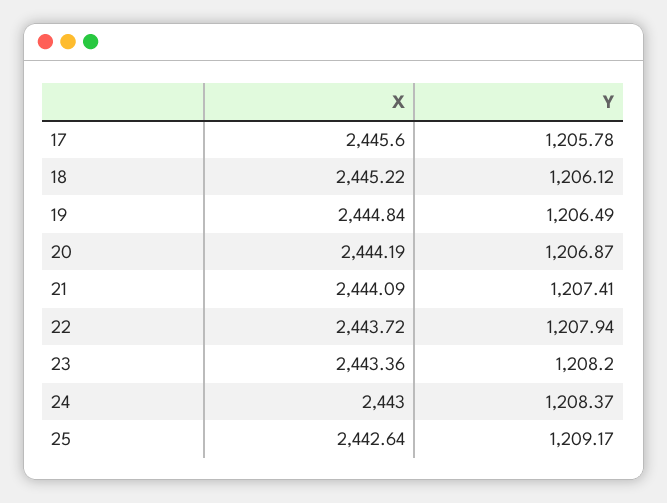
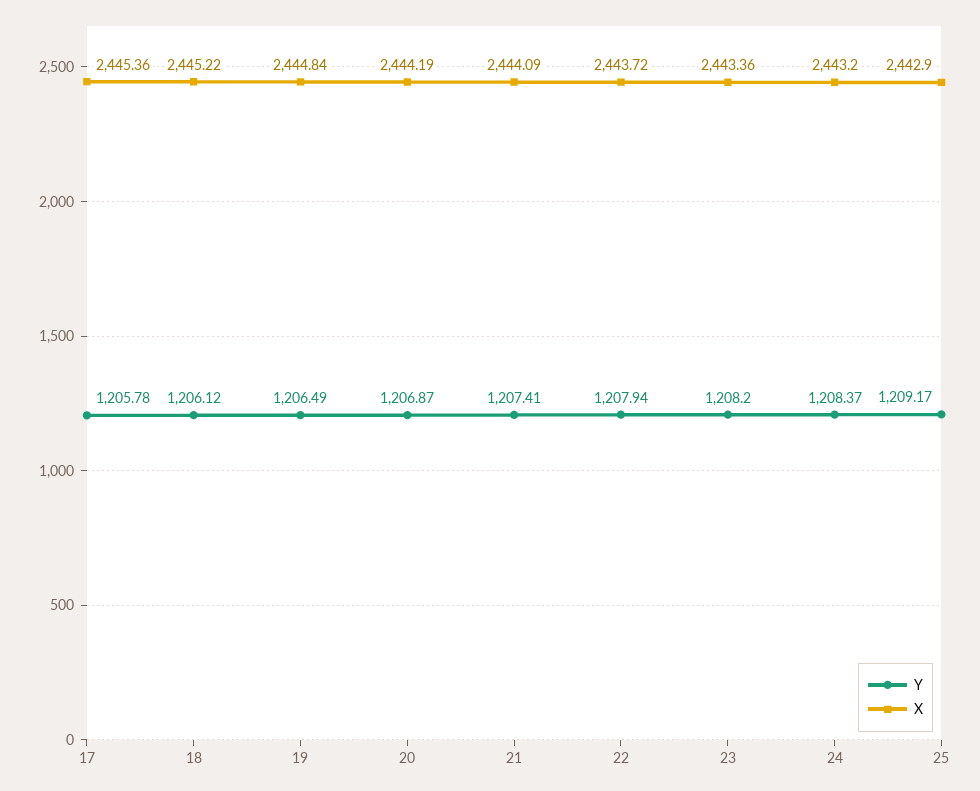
  {
    "X": {
-     "17": 2445.6,
+     "17": 2445.36,
      "18": 2445.22,
      "19": 2444.84,
      "20": 2444.19,
      "21": 2444.09,
      "22": 2443.72,
      "23": 2443.36,
-     "24": 2443,
+     "24": 2443.2,
-     "25": 2442.64
+     "25": 2442.9
    },
    "Y": {
      "17": 1205.78,
      "18": 1206.12,
      "19": 1206.49,
      "20": 1206.87,
      "21": 1207.41,
      "22": 1207.94,
      "23": 1208.2,
      "24": 1208.37,
      "25": 1209.17
    }
  }

